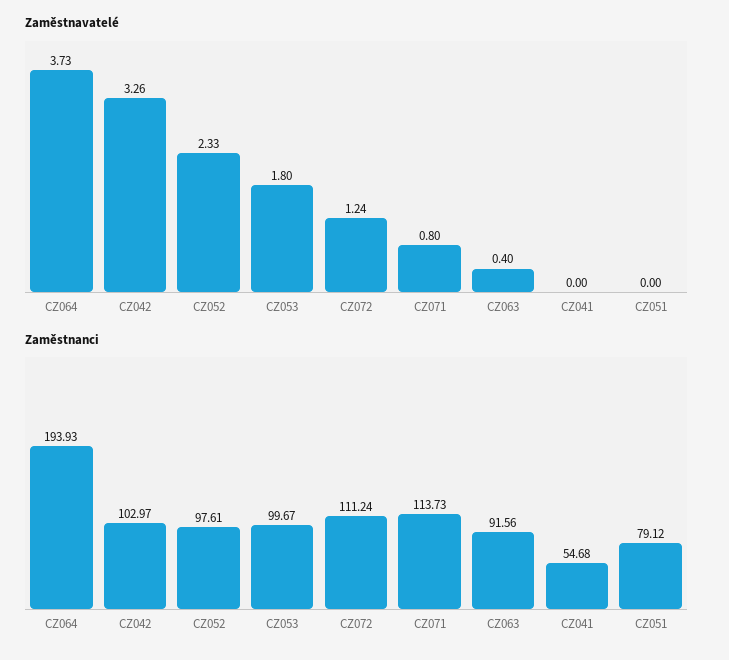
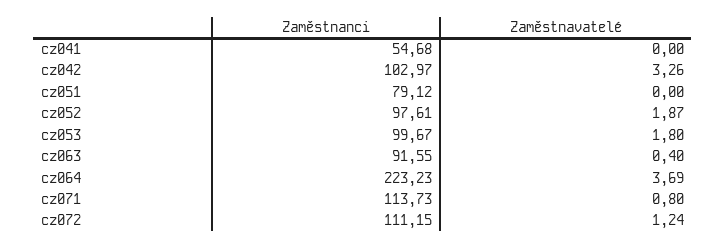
  {
    "Zaměstnavatelé": {
-     "CZ064": 3.73,
+     "CZ064": 3.69,
      "CZ042": 3.26,
-     "CZ052": 2.33,
+     "CZ052": 1.87,
      "CZ053": 1.8,
      "CZ072": 1.24,
      "CZ071": 0.8,
      "CZ063": 0.4,
      "CZ041": 0,
      "CZ051": 0
    },
    "Zaměstnanci": {
-     "CZ064": 193.93,
+     "CZ064": 223.23,
      "CZ042": 102.97,
      "CZ052": 97.61,
      "CZ053": 99.67,
-     "CZ072": 111.24,
+     "CZ072": 111.15,
      "CZ071": 113.73,
-     "CZ063": 91.56,
+     "CZ063": 91.55,
      "CZ041": 54.68,
      "CZ051": 79.12
    }
  }

